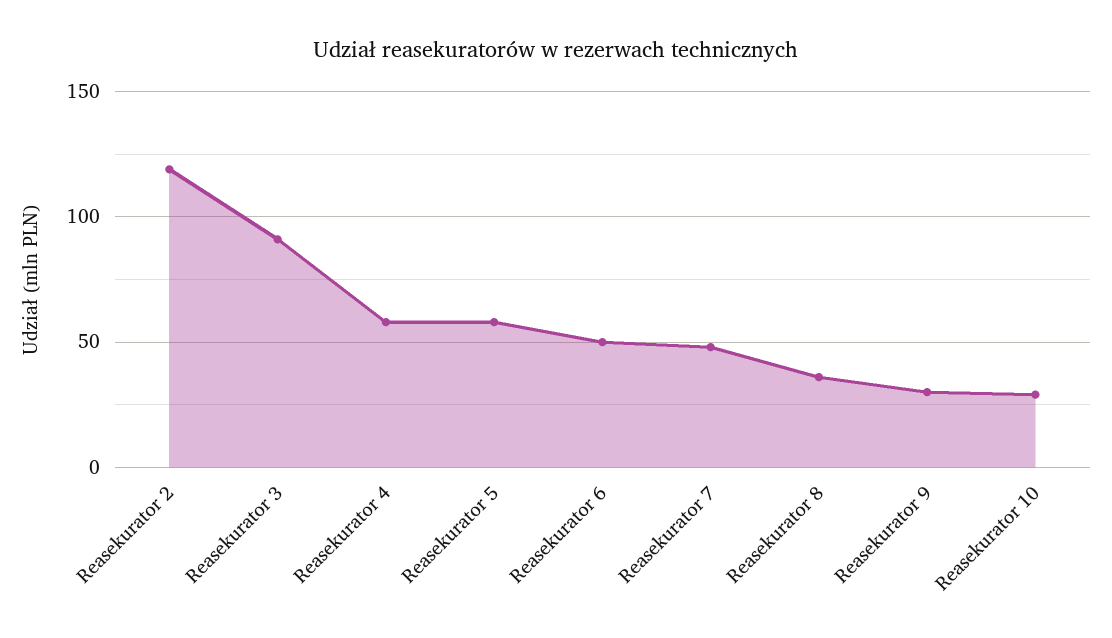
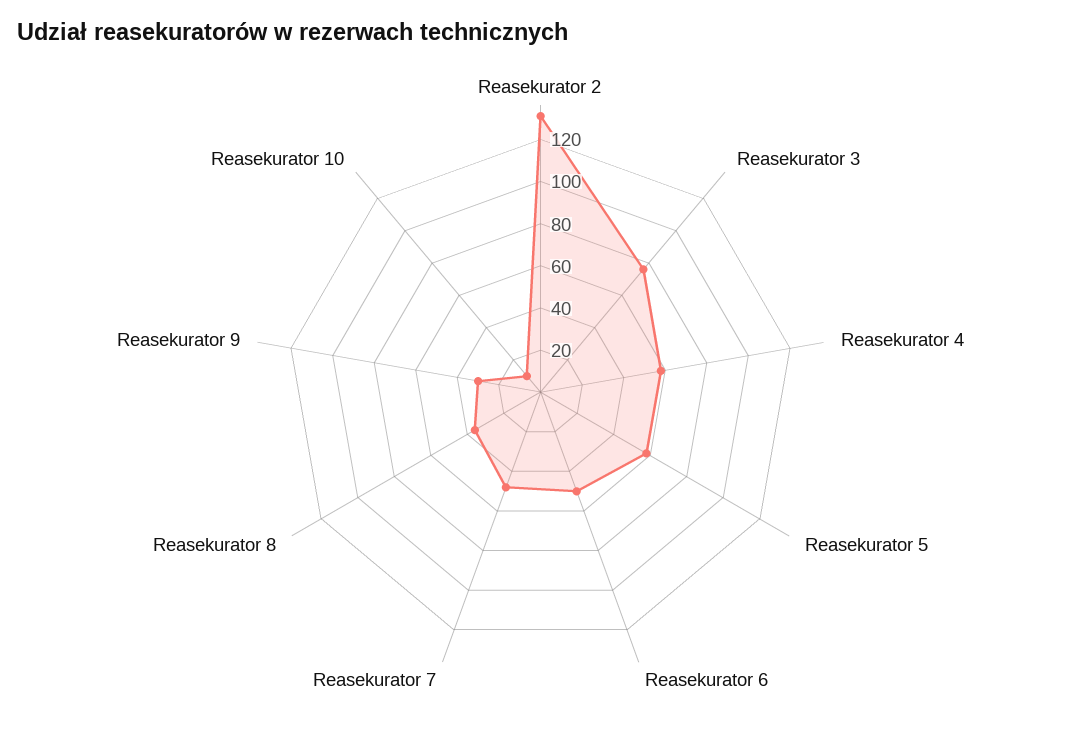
  {
-   "Reasekurator 2": 120,
+   "Reasekurator 2": 130,
-   "Reasekurator 3": 90,
+   "Reasekurator 3": 75,
    "Reasekurator 4": 60,
    "Reasekurator 5": 60,
    "Reasekurator 6": 50,
    "Reasekurator 7": 50,
    "Reasekurator 8": 35,
    "Reasekurator 9": 30,
-   "Reasekurator 10": 30
+   "Reasekurator 10": 10
  }

